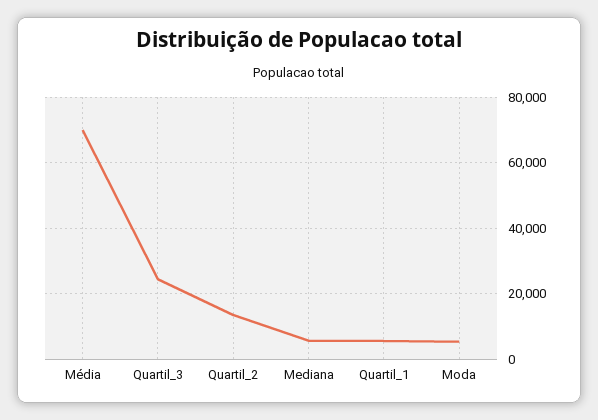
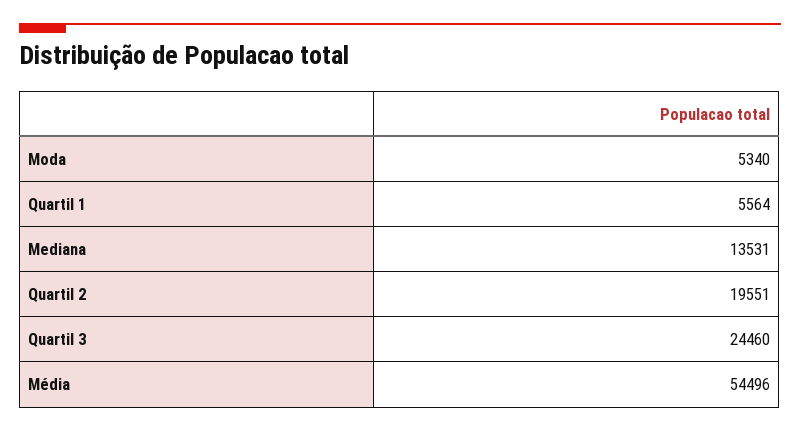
  {
-   "Média": 70000,
+   "Média": 54496,
    "Quartil_3": 24460,
-   "Quartil_2": 14000,
+   "Quartil_2": 19551,
-   "Mediana": 6000,
+   "Mediana": 13531,
    "Quartil_1": 5564,
    "Moda": 5340
  }

